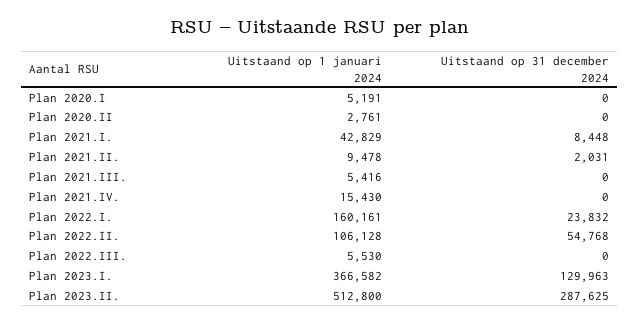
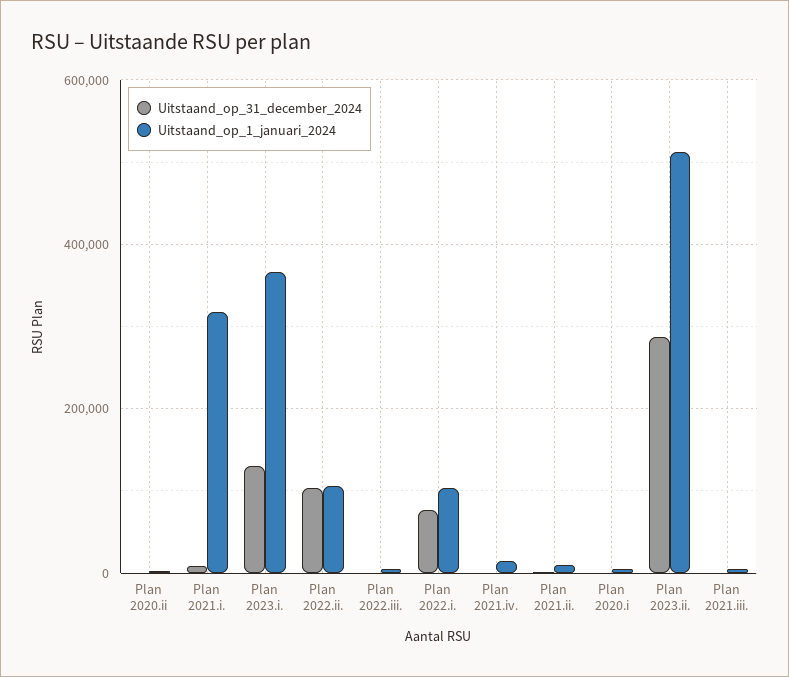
  {
    "Uitstaand op 1 januari 2024": {
      "Plan 2020.I": 5191,
      "Plan 2020.II": 2761,
-     "Plan 2021.I.": 42829,
+     "Plan 2021.I.": 320000,
      "Plan 2021.II.": 9478,
      "Plan 2021.III.": 5416,
      "Plan 2021.IV.": 15430,
-     "Plan 2022.I.": 160161,
+     "Plan 2022.I.": 100000,
      "Plan 2022.II.": 106128,
      "Plan 2022.III.": 5530,
      "Plan 2023.I.": 366582,
      "Plan 2023.II.": 512800
    },
    "Uitstaand op 31 december 2024": {
      "Plan 2020.I": 0,
      "Plan 2020.II": 0,
      "Plan 2021.I.": 8448,
      "Plan 2021.II.": 2031,
      "Plan 2021.III.": 0,
      "Plan 2021.IV.": 0,
-     "Plan 2022.I.": 23832,
+     "Plan 2022.I.": 80000,
-     "Plan 2022.II.": 54768,
+     "Plan 2022.II.": 100000,
      "Plan 2022.III.": 0,
      "Plan 2023.I.": 129963,
      "Plan 2023.II.": 287625
    }
  }

